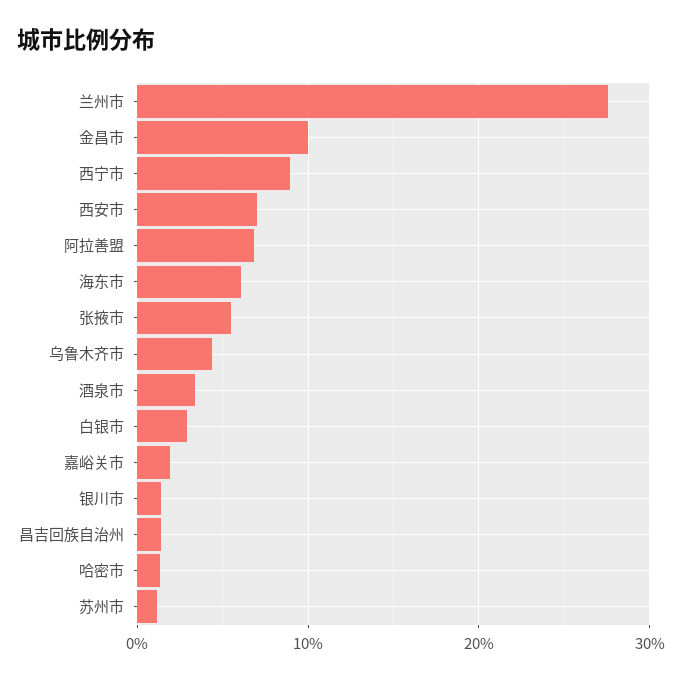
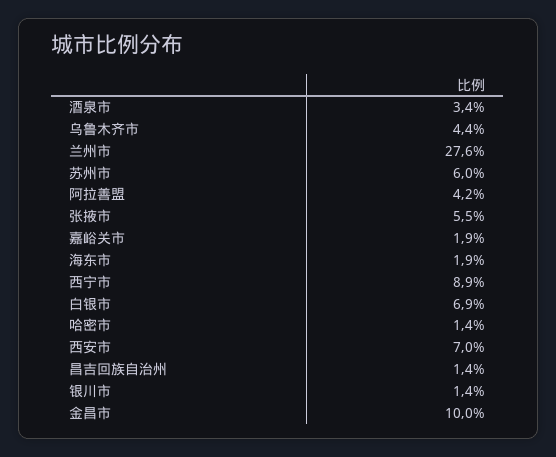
  {
    "兰州市": 27.6,
    "金昌市": 10,
    "西宁市": 8.9,
    "西安市": 7,
-   "阿拉善盟": 7,
+   "阿拉善盟": 4.2,
-   "海东市": 6,
+   "海东市": 1.9,
    "张掖市": 5.5,
    "乌鲁木齐市": 4.4,
    "酒泉市": 3.4,
-   "白银市": 3,
+   "白银市": 6.9,
    "嘉峪关市": 1.9,
    "银川市": 1.4,
    "昌吉回族自治州": 1.4,
    "哈密市": 1.4,
-   "苏州市": 1
+   "苏州市": 6
  }

